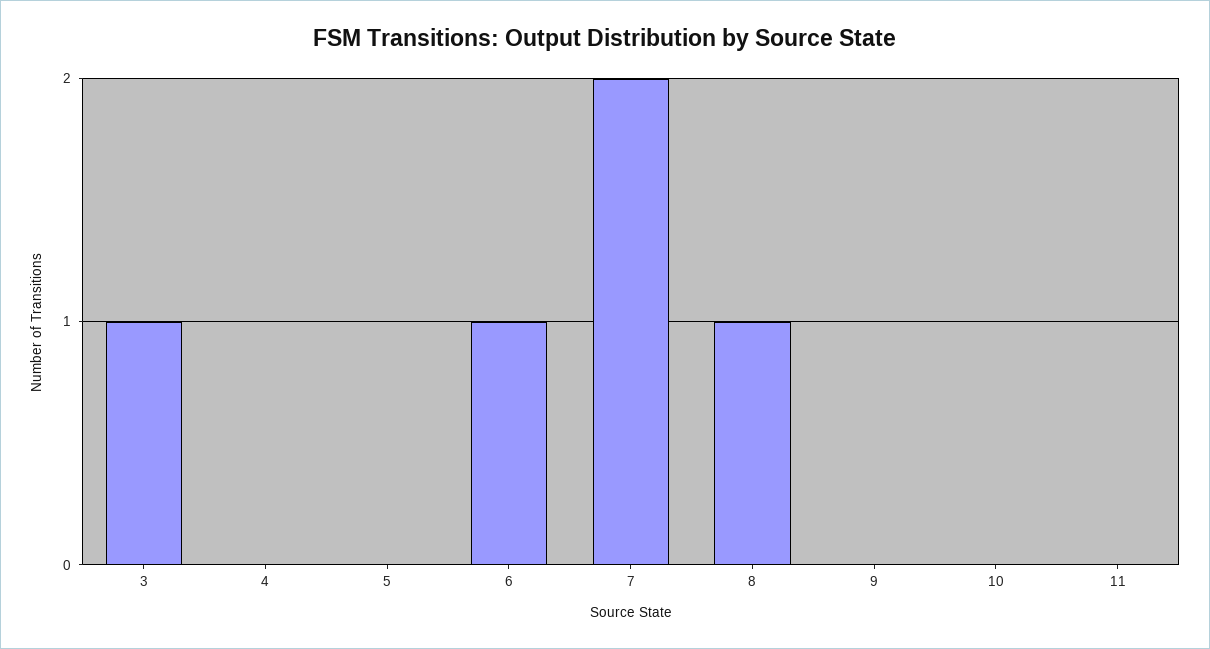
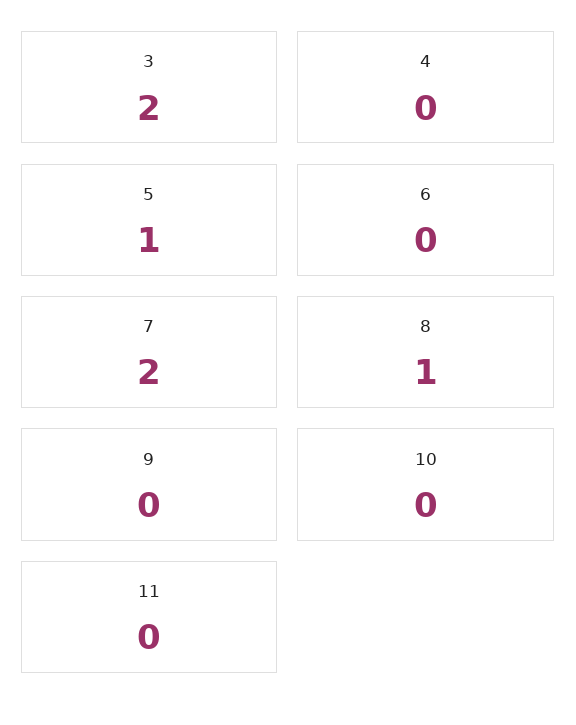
  {
-   "3": 1,
+   "3": 2,
    "4": 0,
-   "5": 0,
+   "5": 1,
-   "6": 1,
+   "6": 0,
    "7": 2,
    "8": 1,
    "9": 0,
    "10": 0,
    "11": 0
  }

